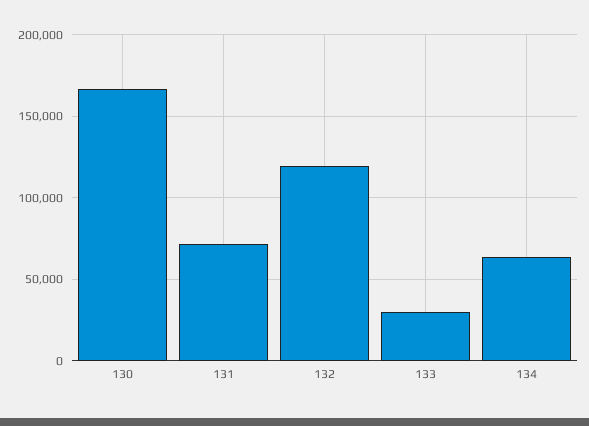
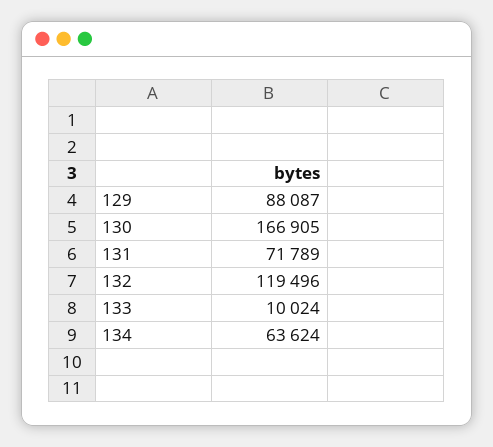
  {
    "130": 166905,
    "131": 71789,
    "132": 119496,
-   "133": 30000,
+   "133": 10024,
-   "134": 63624
+   "134": 63624,
+   "129": 88087
  }

